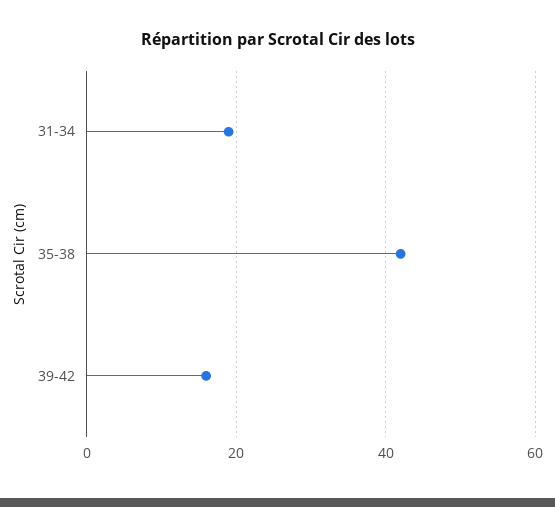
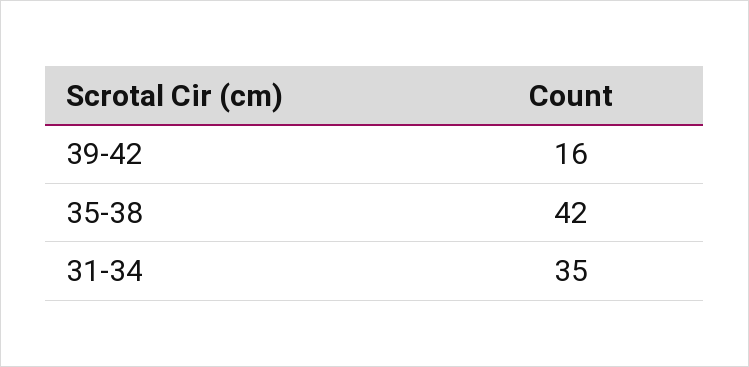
  {
-   "31-34": 20,
+   "31-34": 35,
    "35-38": 42,
    "39-42": 16
  }

